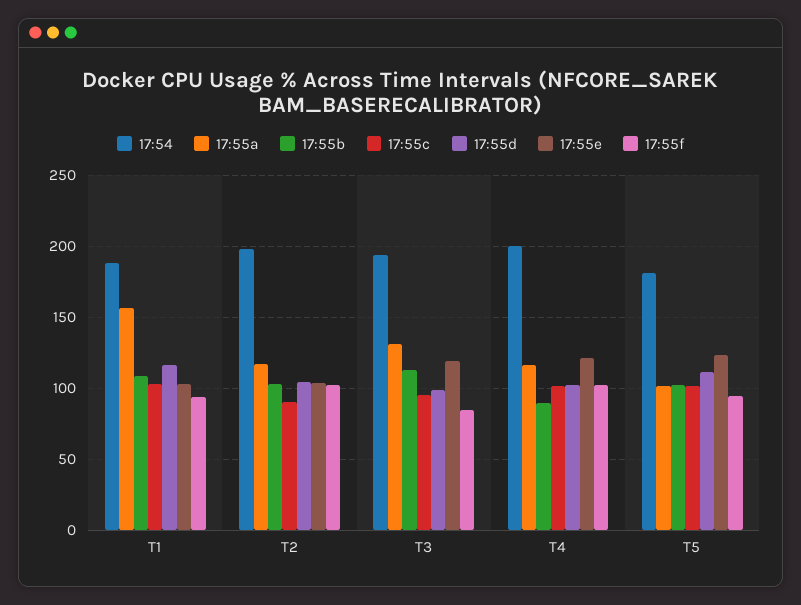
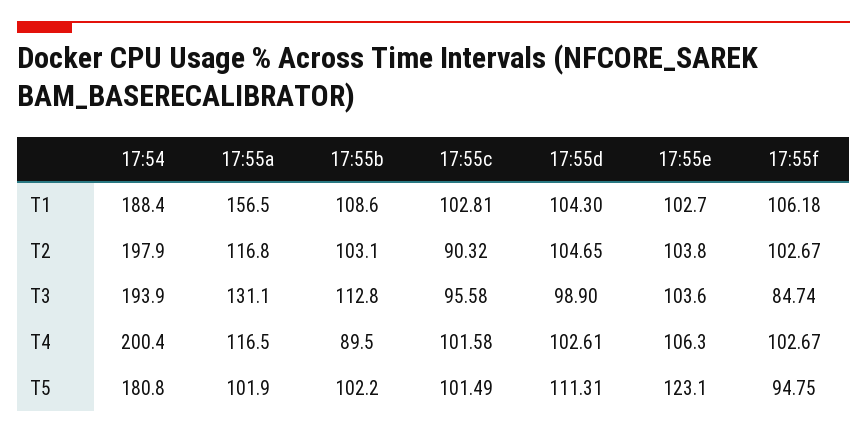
  {
    "17:54": {
      "T1": 188.4,
      "T2": 197.9,
      "T3": 193.9,
      "T4": 200.4,
      "T5": 180.8
    },
    "17:55a": {
      "T1": 156.5,
      "T2": 116.8,
      "T3": 131.1,
      "T4": 116.5,
      "T5": 101.9
    },
    "17:55b": {
      "T1": 108.6,
      "T2": 103.1,
      "T3": 112.8,
      "T4": 89.5,
      "T5": 102.2
    },
    "17:55c": {
      "T1": 102.81,
      "T2": 90.32,
      "T3": 95.58,
      "T4": 101.58,
      "T5": 101.49
    },
    "17:55d": {
-     "T1": 115,
+     "T1": 104.3,
      "T2": 104.65,
      "T3": 98.9,
      "T4": 102.61,
      "T5": 111.31
    },
    "17:55e": {
      "T1": 102.7,
      "T2": 103.8,
-     "T3": 120,
+     "T3": 103.6,
-     "T4": 120,
+     "T4": 106.3,
      "T5": 123.1
    },
    "17:55f": {
-     "T1": 95,
+     "T1": 106.18,
      "T2": 102.67,
      "T3": 84.74,
      "T4": 102.67,
      "T5": 94.75
    }
  }

